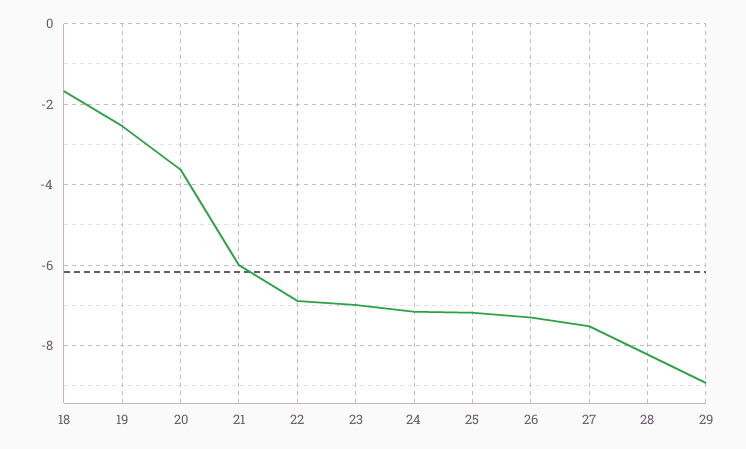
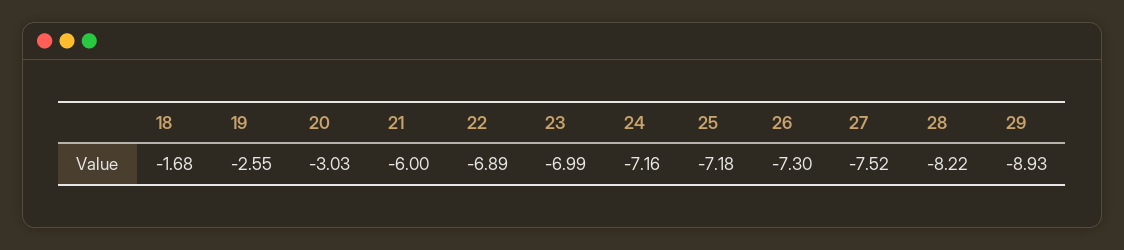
  {
    "18": -1.68,
    "19": -2.55,
-   "20": -3.6,
+   "20": -3.03,
    "21": -6,
    "22": -6.89,
    "23": -6.99,
    "24": -7.16,
    "25": -7.18,
    "26": -7.3,
    "27": -7.52,
    "28": -8.22,
    "29": -8.93
  }

